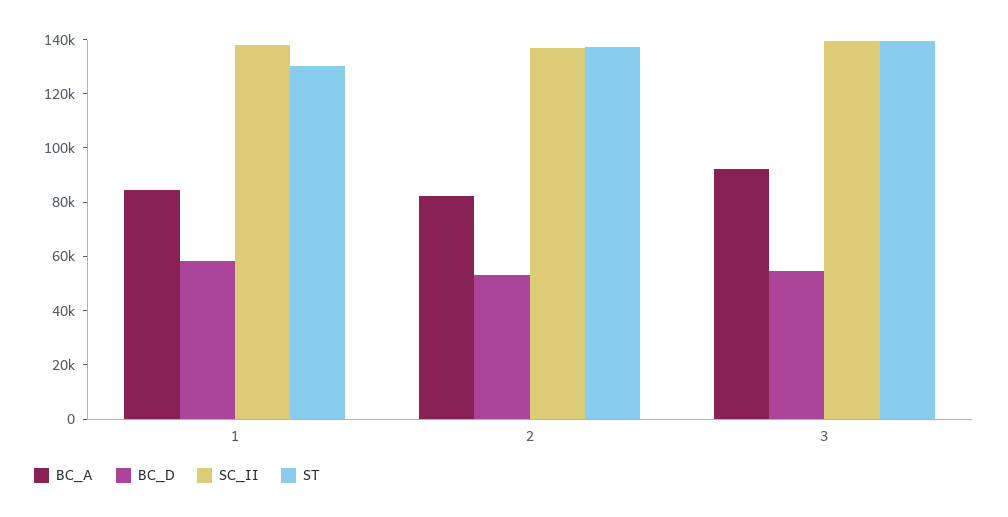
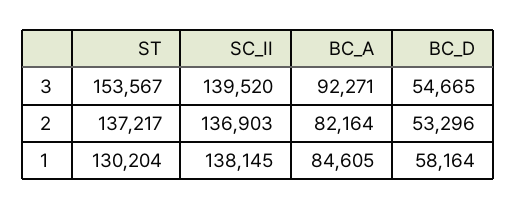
  {
    "BC_A": {
      "1": 84605,
      "2": 82164,
      "3": 92271
    },
    "BC_D": {
      "1": 58164,
      "2": 53296,
      "3": 54665
    },
    "SC_II": {
      "1": 138145,
      "2": 136903,
      "3": 139520
    },
    "ST": {
      "1": 130204,
      "2": 137217,
-     "3": 140000
+     "3": 153567
    }
  }

